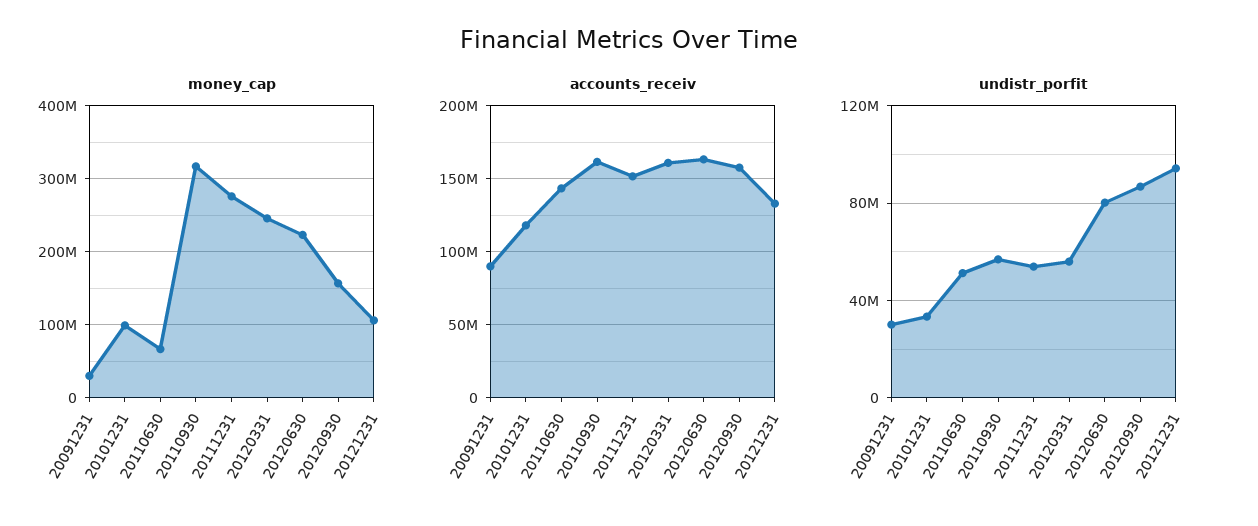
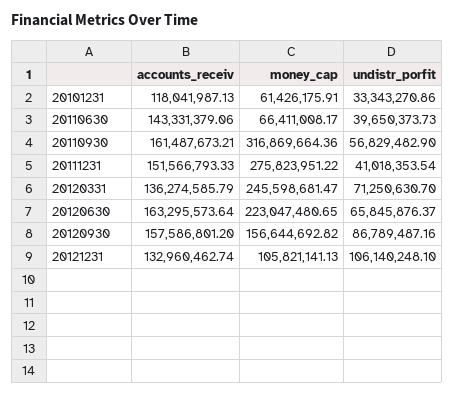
  {
    "money_cap": {
-     "20091231": 30000000,
-     "20101231": 100000000,
+     "20101231": 61426175.91,
      "20110630": 66411008.17,
      "20110930": 316869664.36,
      "20111231": 275823951.22,
      "20120331": 245598681.47,
      "20120630": 223047480.65,
      "20120930": 156644692.82,
      "20121231": 105821141.13
    },
    "accounts_receiv": {
-     "20091231": 90000000,
      "20101231": 118041987.13,
      "20110630": 143331379.06,
      "20110930": 161487673.21,
      "20111231": 151566793.33,
-     "20120331": 160000000,
+     "20120331": 136274585.79,
      "20120630": 163295573.64,
      "20120930": 157586801.2,
      "20121231": 132960462.74
    },
    "undistr_porfit": {
-     "20091231": 30000000,
      "20101231": 33343270.86,
-     "20110630": 50000000,
+     "20110630": 39650373.73,
      "20110930": 56829482.9,
-     "20111231": 55000000,
+     "20111231": 41018353.54,
-     "20120331": 55000000,
+     "20120331": 71250630.7,
-     "20120630": 80000000,
+     "20120630": 65845876.37,
      "20120930": 86789487.16,
-     "20121231": 95000000
+     "20121231": 106140248.1
    }
  }

